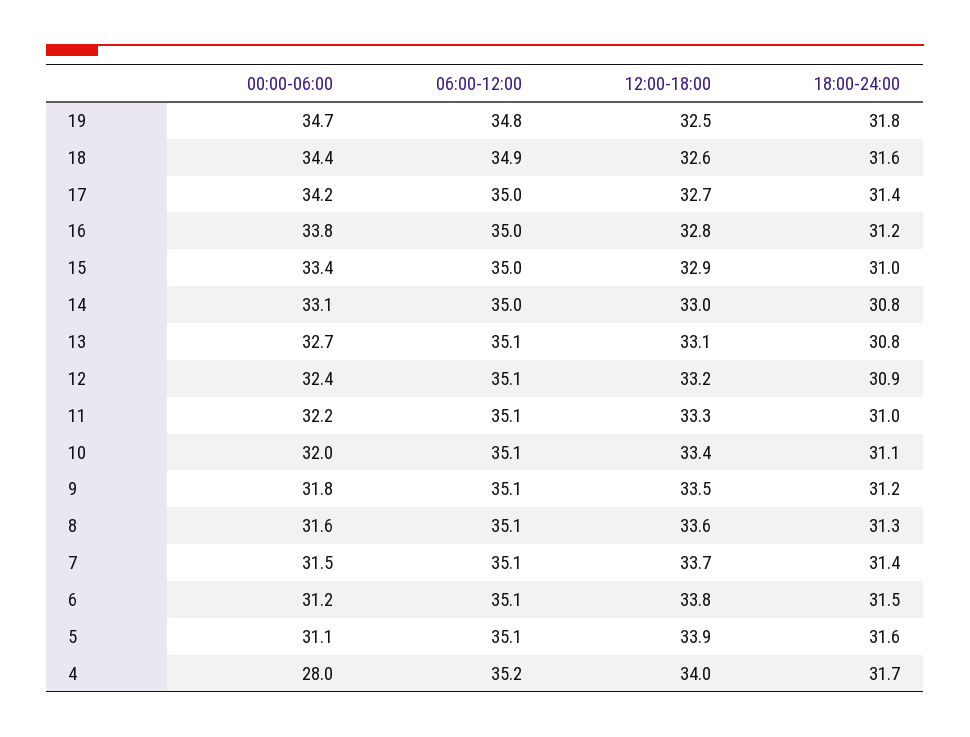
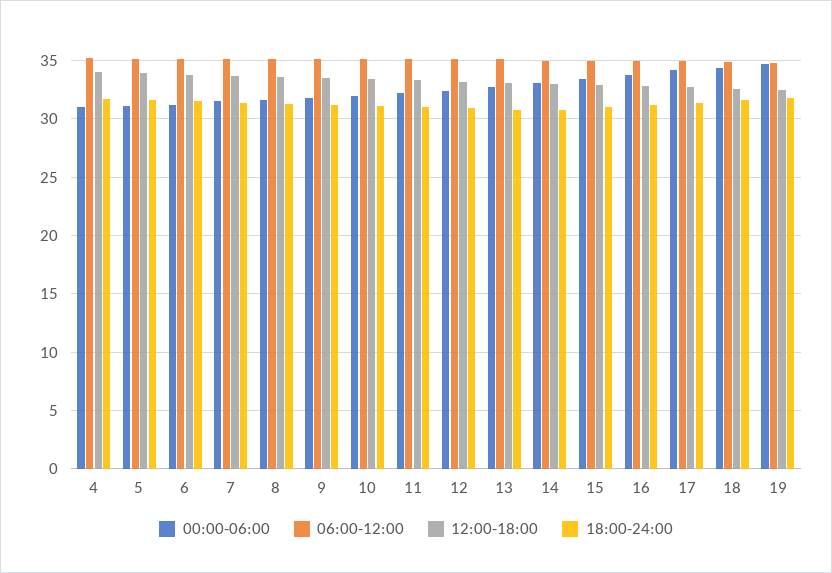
  {
    "00:00-06:00": {
      "19": 34.7,
      "18": 34.4,
      "17": 34.2,
      "16": 33.8,
      "15": 33.4,
      "14": 33.1,
      "13": 32.7,
      "12": 32.4,
      "11": 32.2,
      "10": 32,
      "9": 31.8,
      "8": 31.6,
      "7": 31.5,
      "6": 31.2,
      "5": 31.1,
-     "4": 28
+     "4": 31
    },
    "06:00-12:00": {
      "19": 34.8,
      "18": 34.9,
      "17": 35,
      "16": 35,
      "15": 35,
      "14": 35,
      "13": 35.1,
      "12": 35.1,
      "11": 35.1,
      "10": 35.1,
      "9": 35.1,
      "8": 35.1,
      "7": 35.1,
      "6": 35.1,
      "5": 35.1,
      "4": 35.2
    },
    "12:00-18:00": {
      "19": 32.5,
      "18": 32.6,
      "17": 32.7,
      "16": 32.8,
      "15": 32.9,
      "14": 33,
      "13": 33.1,
      "12": 33.2,
      "11": 33.3,
      "10": 33.4,
      "9": 33.5,
      "8": 33.6,
      "7": 33.7,
      "6": 33.8,
      "5": 33.9,
      "4": 34
    },
    "18:00-24:00": {
      "19": 31.8,
      "18": 31.6,
      "17": 31.4,
      "16": 31.2,
      "15": 31,
      "14": 30.8,
      "13": 30.8,
      "12": 30.9,
      "11": 31,
      "10": 31.1,
      "9": 31.2,
      "8": 31.3,
      "7": 31.4,
      "6": 31.5,
      "5": 31.6,
      "4": 31.7
    }
  }

